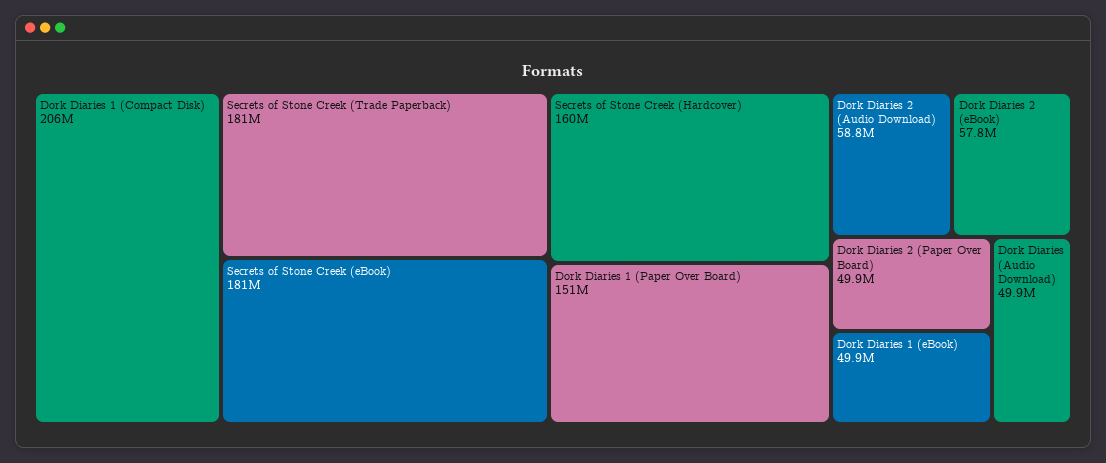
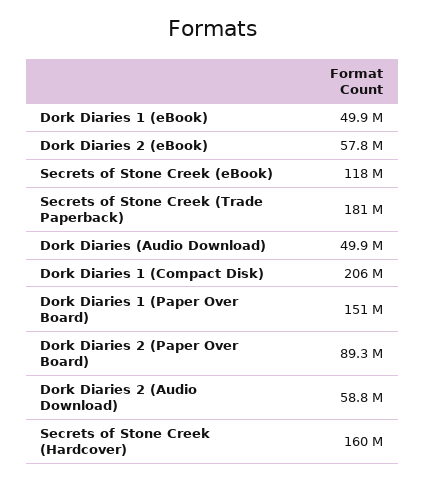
  {
    "Dork Diaries 1 (Compact Disk)": 206000000,
    "Secrets of Stone Creek (Trade Paperback)": 181000000,
-   "Secrets of Stone Creek (eBook)": 181000000,
+   "Secrets of Stone Creek (eBook)": 118000000,
    "Secrets of Stone Creek (Hardcover)": 160000000,
    "Dork Diaries 1 (Paper Over Board)": 151000000,
    "Dork Diaries 2 (Audio Download)": 58800000,
    "Dork Diaries 2 (eBook)": 57800000,
-   "Dork Diaries 2 (Paper Over Board)": 49900000,
+   "Dork Diaries 2 (Paper Over Board)": 89300000,
    "Dork Diaries 1 (eBook)": 49900000,
    "Dork Diaries (Audio Download)": 49900000
  }

